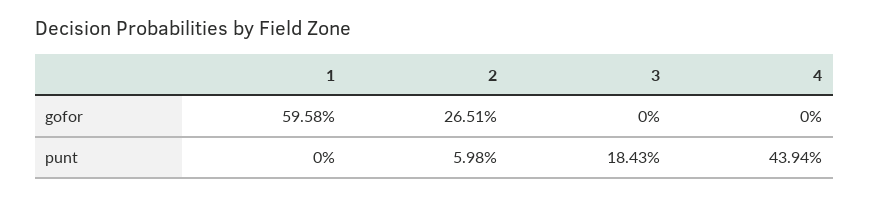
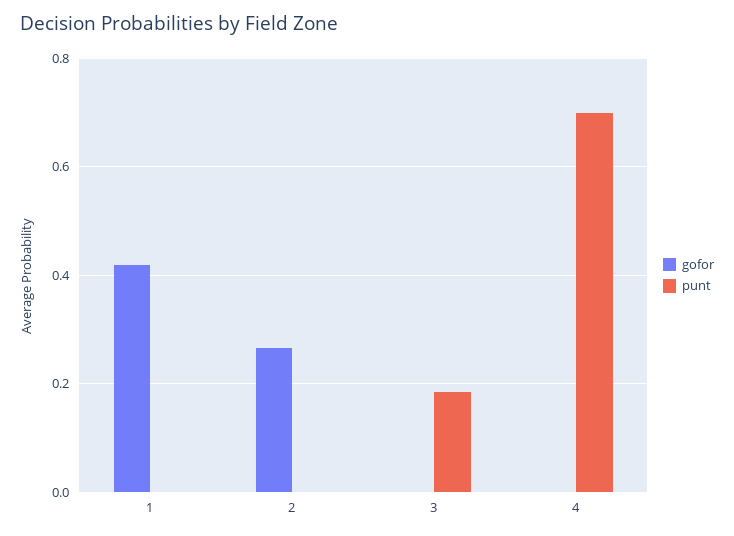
  {
    "gofor": {
-     "1": 0.5958,
+     "1": 0.42,
      "2": 0.2651,
      "3": 0,
      "4": 0
    },
    "punt": {
      "1": 0,
-     "2": 0.0598,
+     "2": 0,
      "3": 0.1843,
-     "4": 0.4394
+     "4": 0.7
    }
  }

